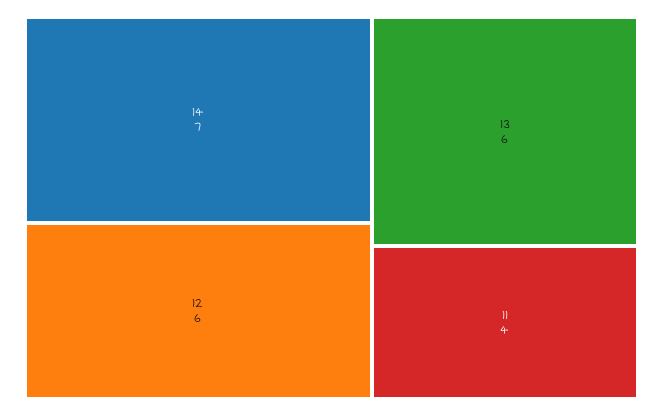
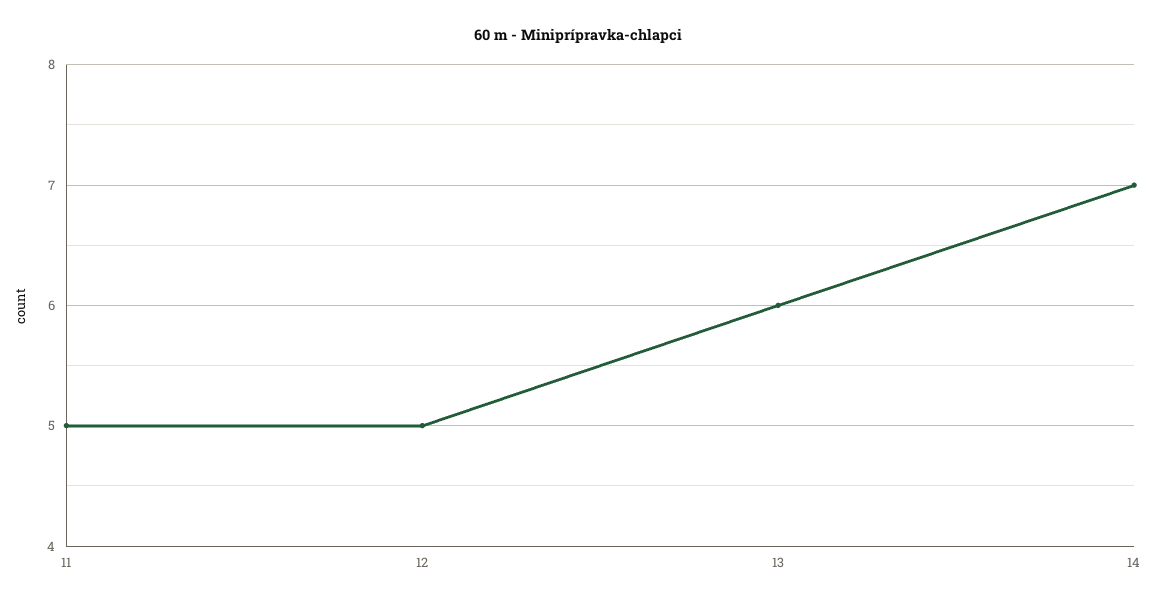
  {
    "14": 7,
-   "12": 6,
+   "12": 5,
    "13": 6,
-   "11": 4
+   "11": 5
  }

